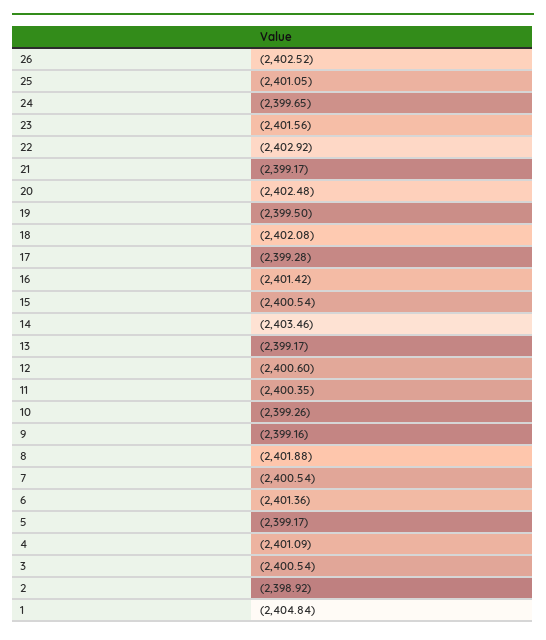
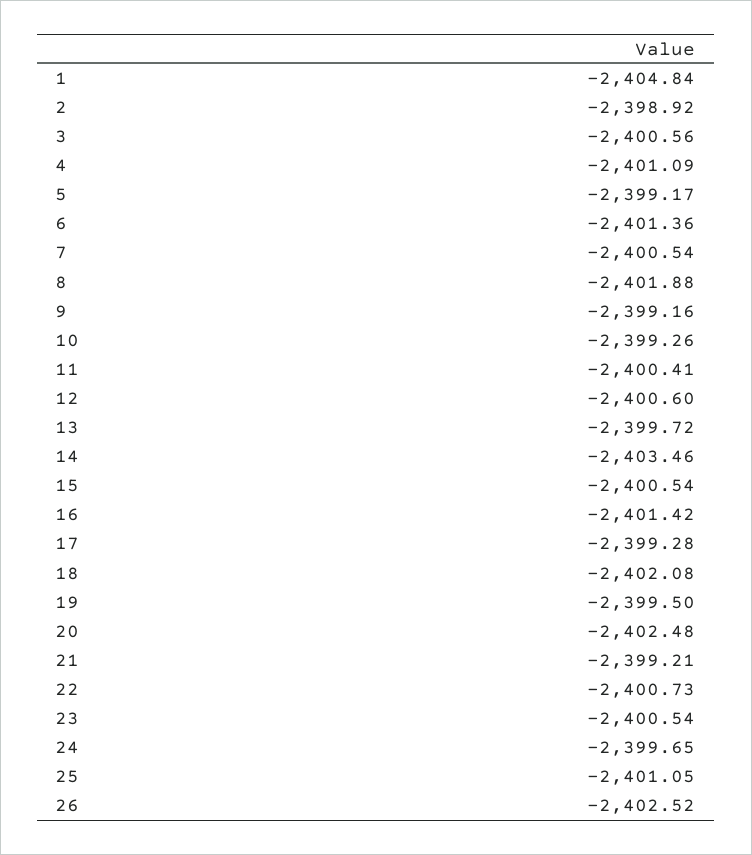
  {
    "26": -2402.52,
    "25": -2401.05,
    "24": -2399.65,
-   "23": -2401.56,
+   "23": -2400.54,
-   "22": -2402.92,
+   "22": -2400.73,
-   "21": -2399.17,
+   "21": -2399.21,
    "20": -2402.48,
    "19": -2399.5,
    "18": -2402.08,
    "17": -2399.28,
    "16": -2401.42,
    "15": -2400.54,
    "14": -2403.46,
-   "13": -2399.17,
+   "13": -2399.72,
    "12": -2400.6,
-   "11": -2400.35,
+   "11": -2400.41,
    "10": -2399.26,
    "9": -2399.16,
    "8": -2401.88,
    "7": -2400.54,
    "6": -2401.36,
    "5": -2399.17,
    "4": -2401.09,
-   "3": -2400.54,
+   "3": -2400.56,
    "2": -2398.92,
    "1": -2404.84
  }

